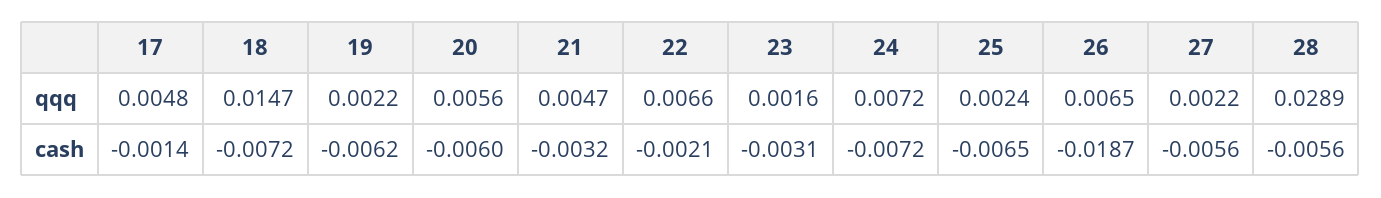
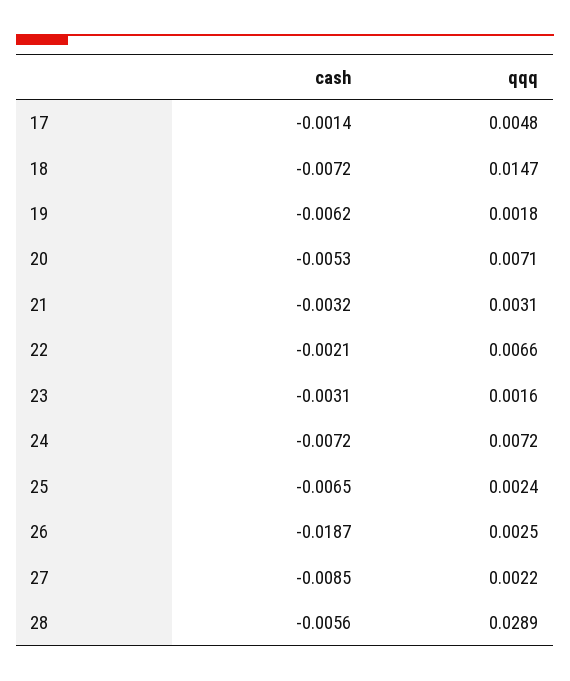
  {
    "17": {
      "qqq": 0.0048,
      "cash": -0.0014
    },
    "18": {
      "qqq": 0.0147,
      "cash": -0.0072
    },
    "19": {
-     "qqq": 0.0022,
+     "qqq": 0.0018,
      "cash": -0.0062
    },
    "20": {
-     "qqq": 0.0056,
+     "qqq": 0.0071,
-     "cash": -0.006
+     "cash": -0.0053
    },
    "21": {
-     "qqq": 0.0047,
+     "qqq": 0.0031,
      "cash": -0.0032
    },
    "22": {
      "qqq": 0.0066,
      "cash": -0.0021
    },
    "23": {
      "qqq": 0.0016,
      "cash": -0.0031
    },
    "24": {
      "qqq": 0.0072,
      "cash": -0.0072
    },
    "25": {
      "qqq": 0.0024,
      "cash": -0.0065
    },
    "26": {
-     "qqq": 0.0065,
+     "qqq": 0.0025,
      "cash": -0.0187
    },
    "27": {
      "qqq": 0.0022,
-     "cash": -0.0056
+     "cash": -0.0085
    },
    "28": {
      "qqq": 0.0289,
      "cash": -0.0056
    }
  }

